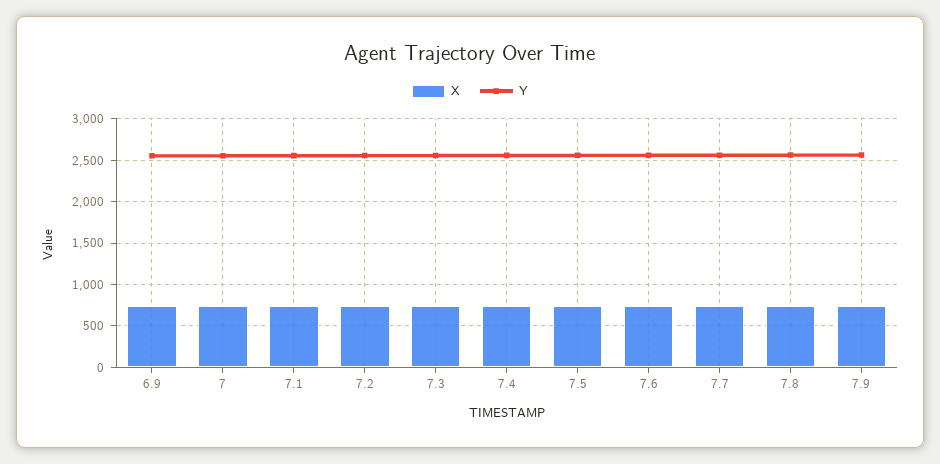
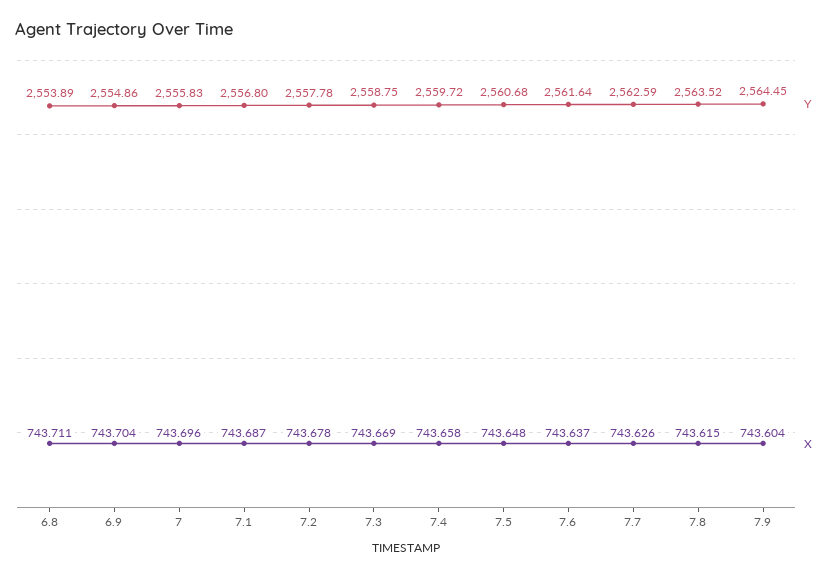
  {
    "X": {
      "6.9": 743.704,
      "7": 743.696,
      "7.1": 743.687,
      "7.2": 743.678,
      "7.3": 743.669,
      "7.4": 743.658,
      "7.5": 743.648,
      "7.6": 743.637,
      "7.7": 743.626,
      "7.8": 743.615,
-     "7.9": 743.604
+     "7.9": 743.604,
+     "6.8": 743.711
    },
    "Y": {
      "6.9": 2554.86,
      "7": 2555.83,
      "7.1": 2556.8,
      "7.2": 2557.78,
      "7.3": 2558.75,
      "7.4": 2559.72,
      "7.5": 2560.68,
      "7.6": 2561.64,
      "7.7": 2562.59,
      "7.8": 2563.52,
-     "7.9": 2564.45
+     "7.9": 2564.45,
+     "6.8": 2553.89
    }
  }

